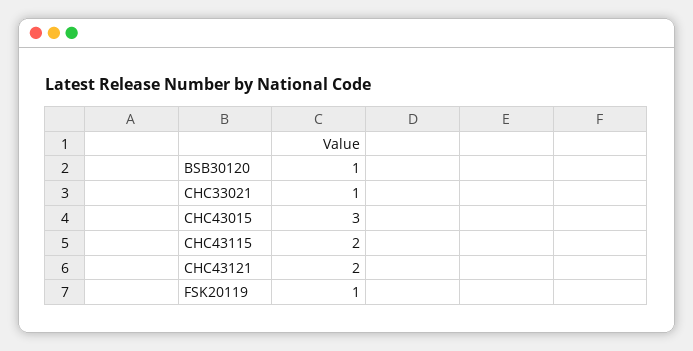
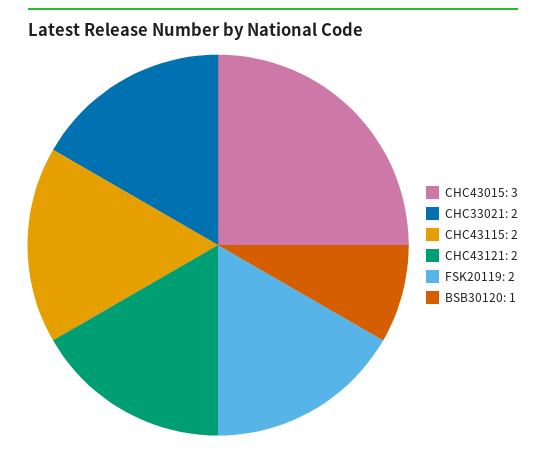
  {
    "BSB30120": 1,
-   "CHC33021": 1,
+   "CHC33021": 2,
    "CHC43015": 3,
    "CHC43115": 2,
    "CHC43121": 2,
-   "FSK20119": 1
+   "FSK20119": 2
  }

